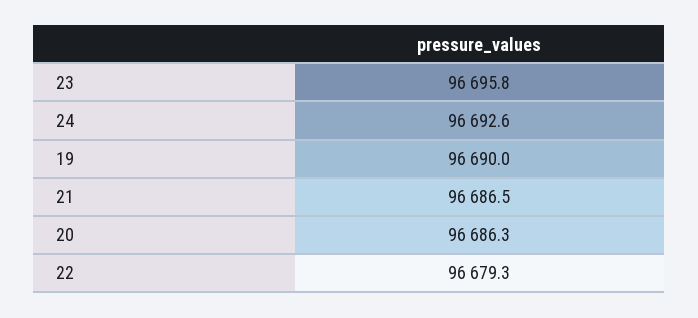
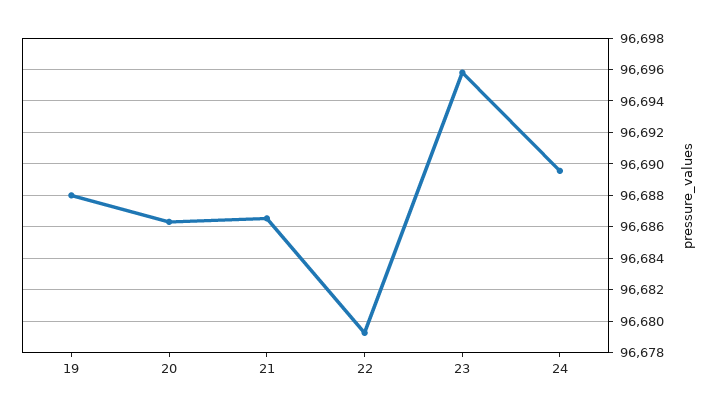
  {
    "23": 96695.8,
-   "24": 96692.6,
+   "24": 96689.5,
-   "19": 96690,
+   "19": 96688,
    "21": 96686.5,
    "20": 96686.3,
    "22": 96679.3
  }

